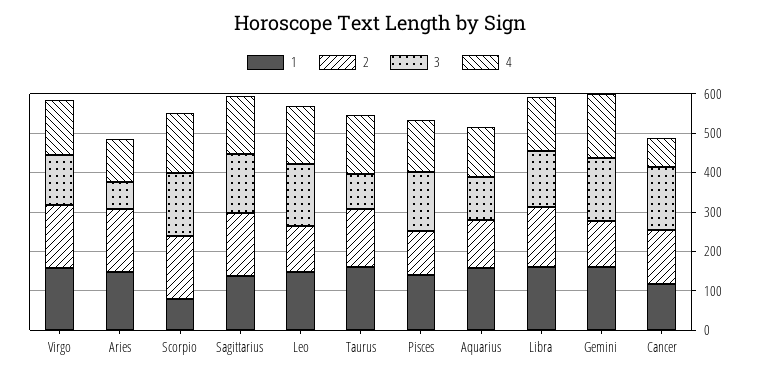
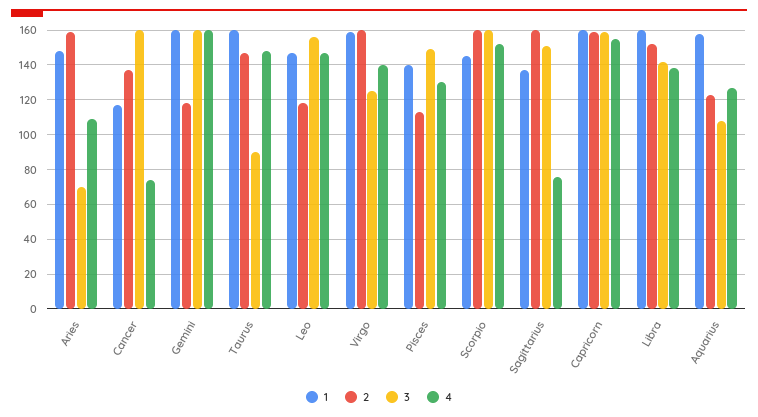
  {
    "1": {
      "Virgo": 160,
      "Aries": 150,
-     "Scorpio": 75,
+     "Scorpio": 145,
      "Sagittarius": 135,
      "Leo": 145,
      "Taurus": 160,
      "Pisces": 140,
      "Aquarius": 160,
      "Libra": 160,
      "Gemini": 160,
-     "Cancer": 115
+     "Cancer": 115,
+     "Capricorn": 160
    },
    "2": {
      "Virgo": 160,
      "Aries": 160,
      "Scorpio": 160,
      "Sagittarius": 160,
      "Leo": 120,
      "Taurus": 145,
      "Pisces": 115,
      "Aquarius": 125,
      "Libra": 150,
      "Gemini": 120,
-     "Cancer": 135
+     "Cancer": 135,
+     "Capricorn": 160
    },
    "3": {
      "Virgo": 125,
      "Aries": 70,
      "Scorpio": 160,
      "Sagittarius": 150,
      "Leo": 155,
      "Taurus": 90,
      "Pisces": 150,
      "Aquarius": 110,
      "Libra": 140,
      "Gemini": 160,
-     "Cancer": 160
+     "Cancer": 160,
+     "Capricorn": 160
    },
    "4": {
      "Virgo": 140,
      "Aries": 110,
      "Scorpio": 150,
-     "Sagittarius": 150,
+     "Sagittarius": 75,
      "Leo": 145,
      "Taurus": 150,
      "Pisces": 130,
      "Aquarius": 125,
      "Libra": 140,
      "Gemini": 160,
-     "Cancer": 75
+     "Cancer": 75,
+     "Capricorn": 155
    }
  }

